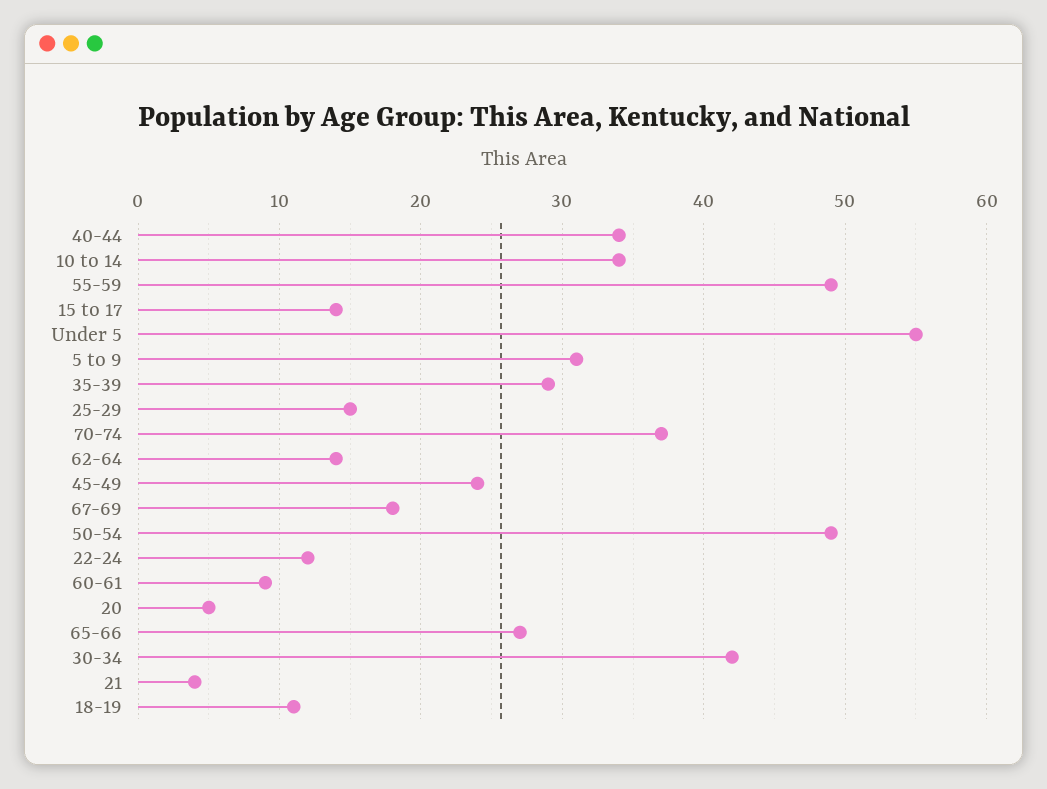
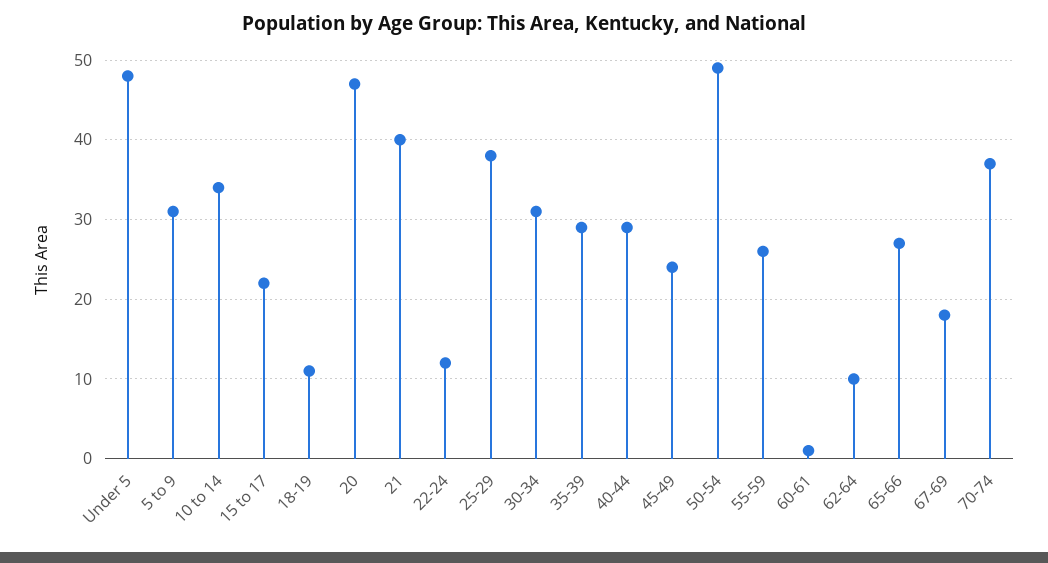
  {
-   "40-44": 34,
+   "40-44": 29,
    "10 to 14": 34,
-   "55-59": 49,
+   "55-59": 26,
-   "15 to 17": 14,
+   "15 to 17": 22,
-   "Under 5": 55,
+   "Under 5": 48,
    "5 to 9": 31,
    "35-39": 29,
-   "25-29": 15,
+   "25-29": 38,
    "70-74": 37,
-   "62-64": 14,
+   "62-64": 10,
    "45-49": 24,
    "67-69": 18,
    "50-54": 49,
    "22-24": 12,
-   "60-61": 9,
+   "60-61": 1,
-   "20": 5,
+   "20": 47,
    "65-66": 27,
-   "30-34": 42,
+   "30-34": 31,
-   "21": 4,
+   "21": 40,
    "18-19": 11
  }

